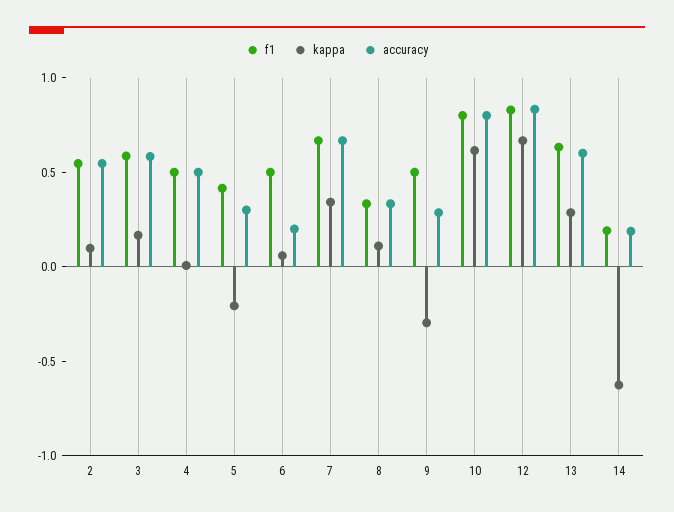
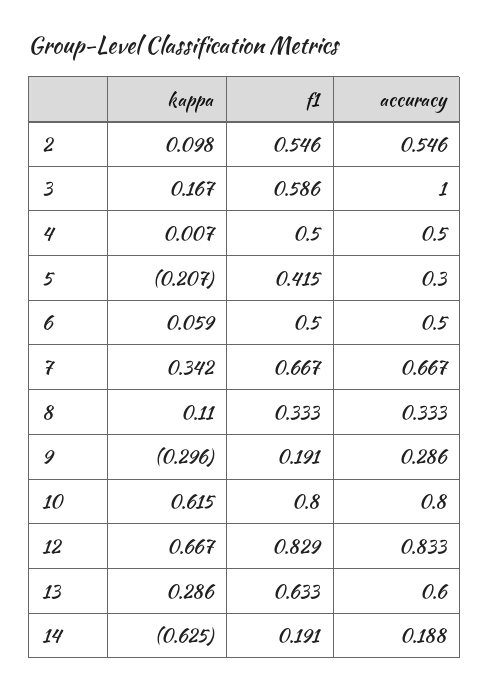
  {
    "f1": {
      "2": 0.546,
      "3": 0.586,
      "4": 0.5,
      "5": 0.415,
      "6": 0.5,
      "7": 0.667,
      "8": 0.333,
-     "9": 0.5,
+     "9": 0.191,
      "10": 0.8,
      "12": 0.829,
      "13": 0.633,
      "14": 0.191
    },
    "kappa": {
      "2": 0.098,
      "3": 0.167,
      "4": 0.007,
      "5": -0.207,
      "6": 0.059,
      "7": 0.342,
      "8": 0.11,
      "9": -0.296,
      "10": 0.615,
      "12": 0.667,
      "13": 0.286,
      "14": -0.625
    },
    "accuracy": {
      "2": 0.546,
-     "3": 0.6,
+     "3": 1,
      "4": 0.5,
      "5": 0.3,
-     "6": 0.2,
+     "6": 0.5,
      "7": 0.667,
      "8": 0.333,
      "9": 0.286,
      "10": 0.8,
      "12": 0.833,
      "13": 0.6,
      "14": 0.188
    }
  }

